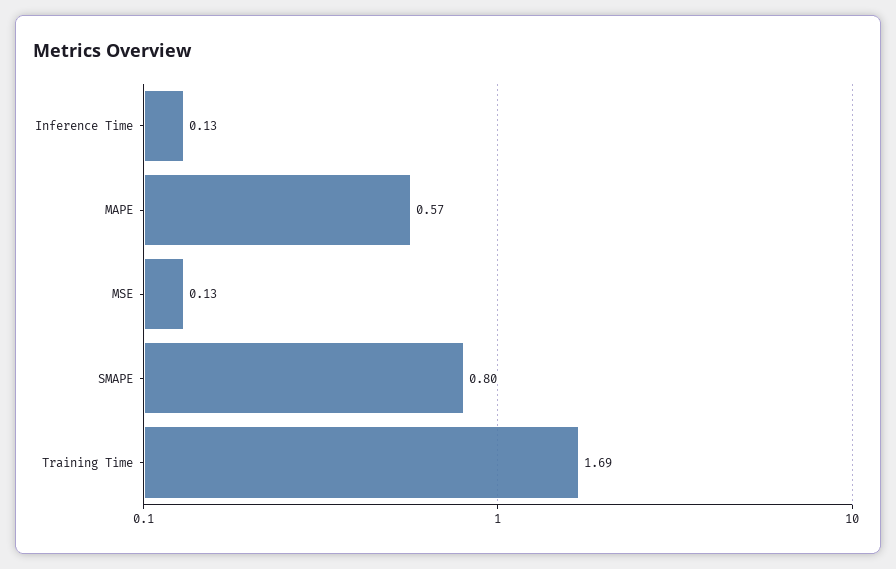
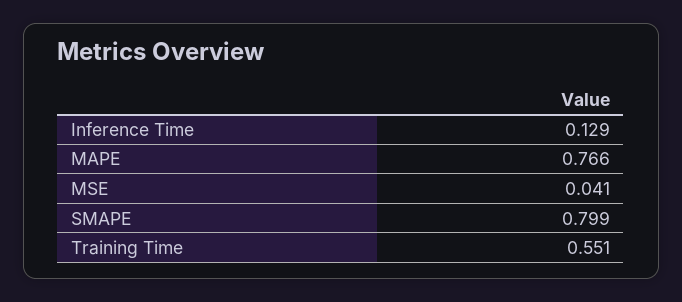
  {
    "Inference Time": 0.129,
-   "MAPE": 0.57,
+   "MAPE": 0.766,
-   "MSE": 0.13,
+   "MSE": 0.041,
    "SMAPE": 0.799,
-   "Training Time": 1.69
+   "Training Time": 0.551
  }

